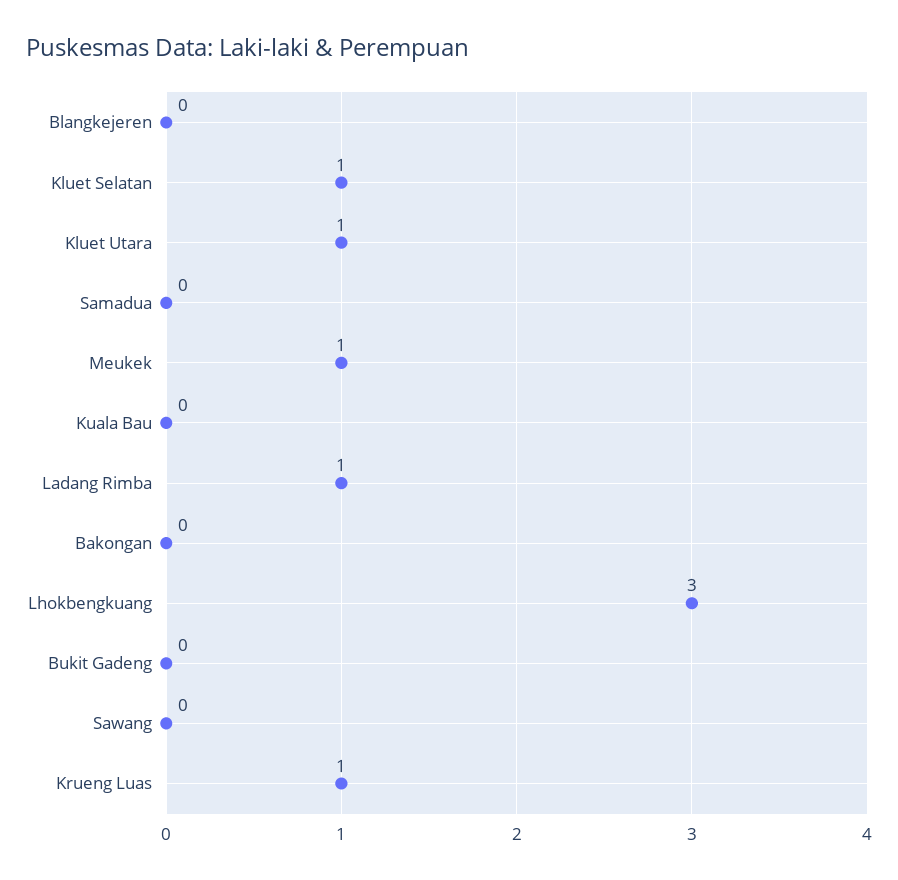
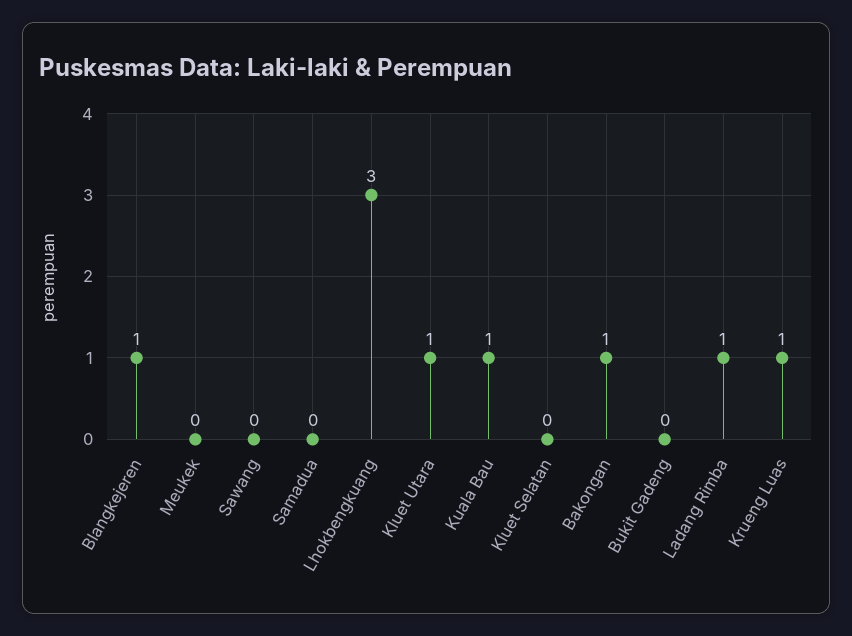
  {
-   "Blangkejeren": 0,
+   "Blangkejeren": 1,
-   "Kluet Selatan": 1,
+   "Kluet Selatan": 0,
    "Kluet Utara": 1,
    "Samadua": 0,
-   "Meukek": 1,
+   "Meukek": 0,
-   "Kuala Bau": 0,
+   "Kuala Bau": 1,
    "Ladang Rimba": 1,
-   "Bakongan": 0,
+   "Bakongan": 1,
    "Lhokbengkuang": 3,
    "Bukit Gadeng": 0,
    "Sawang": 0,
    "Krueng Luas": 1
  }

